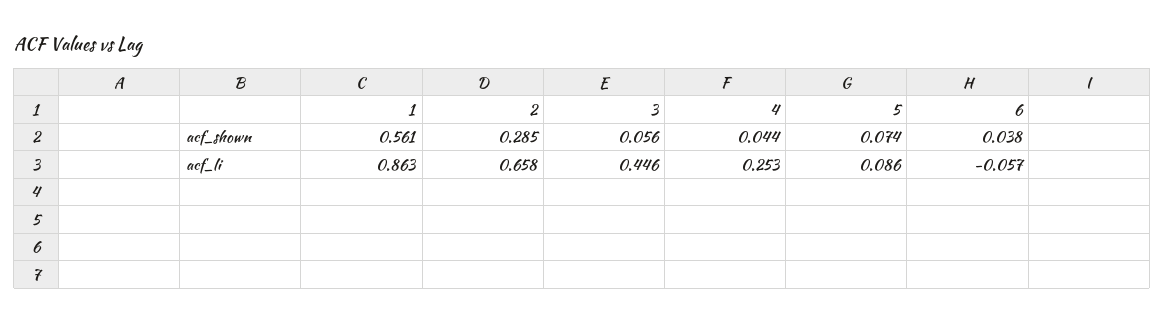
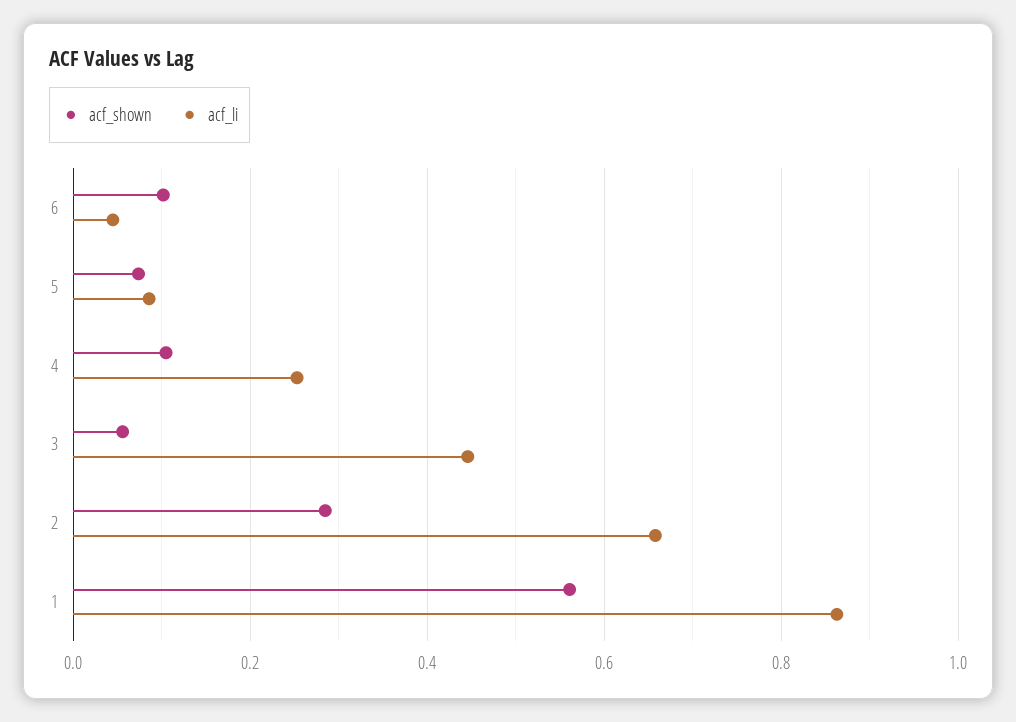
  {
    "acf_shown": {
      "1": 0.561,
      "2": 0.285,
      "3": 0.056,
-     "4": 0.044,
+     "4": 0.1,
      "5": 0.074,
-     "6": 0.038
+     "6": 0.1
    },
    "acf_li": {
      "1": 0.863,
      "2": 0.658,
      "3": 0.446,
      "4": 0.253,
      "5": 0.086,
-     "6": -0.057
+     "6": 0.04
    }
  }

